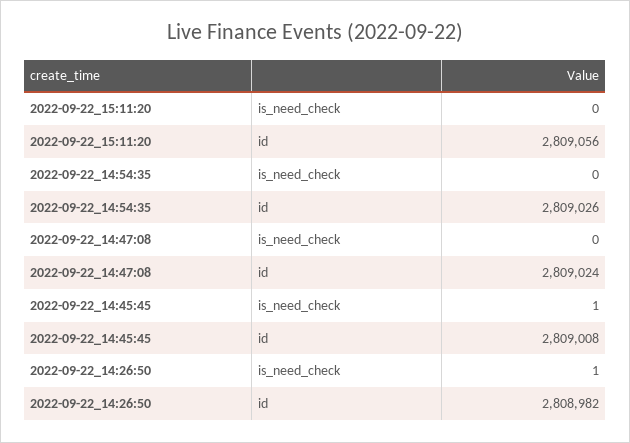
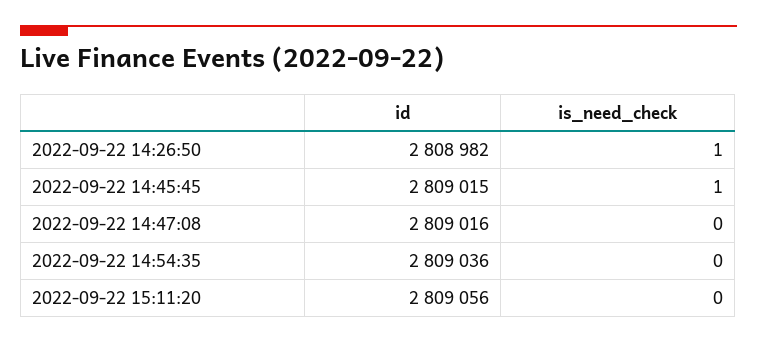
  {
    "2022-09-22_15:11:20": {
      "is_need_check": 0,
      "id": 2809056
    },
    "2022-09-22_14:54:35": {
      "is_need_check": 0,
-     "id": 2809026
+     "id": 2809036
    },
    "2022-09-22_14:47:08": {
      "is_need_check": 0,
-     "id": 2809024
+     "id": 2809016
    },
    "2022-09-22_14:45:45": {
      "is_need_check": 1,
-     "id": 2809008
+     "id": 2809015
    },
    "2022-09-22_14:26:50": {
      "is_need_check": 1,
      "id": 2808982
    }
  }

